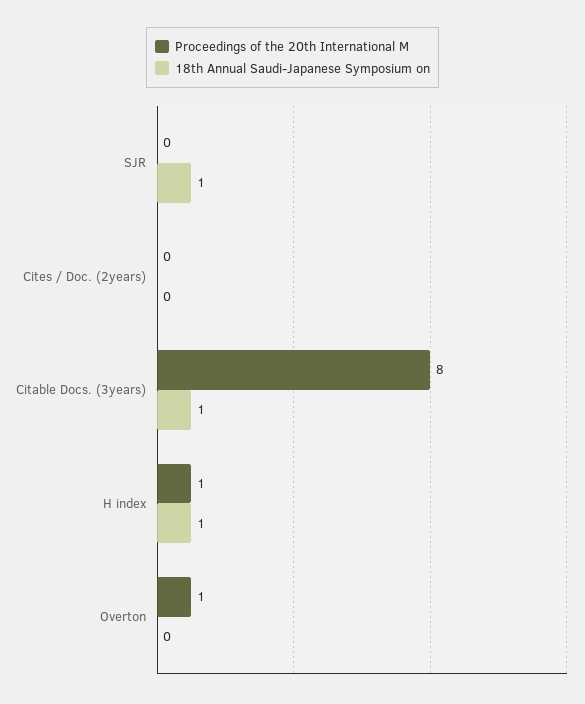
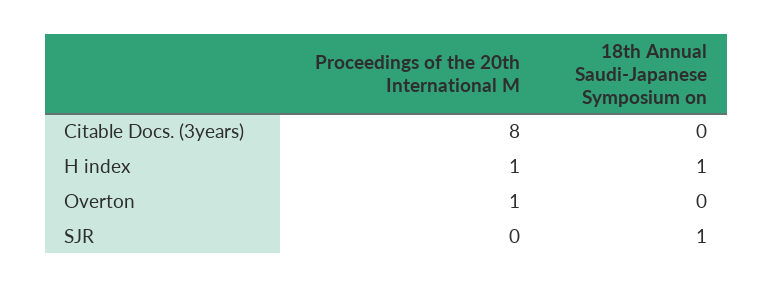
  {
    "Proceedings of the 20th International M": {
      "SJR": 0,
-     "Cites / Doc. (2years)": 0,
      "Citable Docs. (3years)": 8,
      "H index": 1,
      "Overton": 1
    },
    "18th Annual Saudi-Japanese Symposium on": {
      "SJR": 1,
-     "Cites / Doc. (2years)": 0,
-     "Citable Docs. (3years)": 1,
+     "Citable Docs. (3years)": 0,
      "H index": 1,
      "Overton": 0
    }
  }

